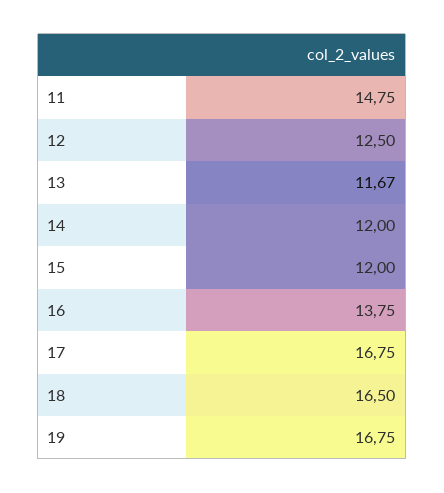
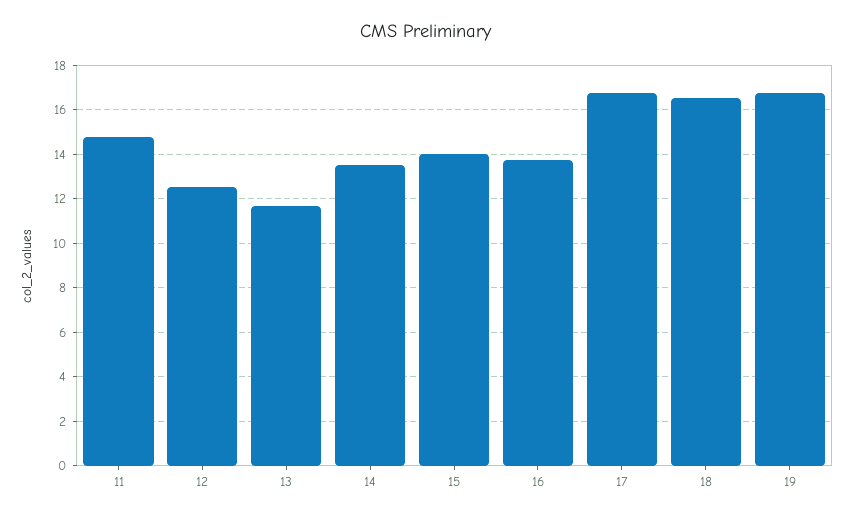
  {
    "11": 14.75,
    "12": 12.5,
    "13": 11.67,
-   "14": 12,
+   "14": 13.5,
-   "15": 12,
+   "15": 14,
    "16": 13.75,
    "17": 16.75,
    "18": 16.5,
    "19": 16.75
  }

